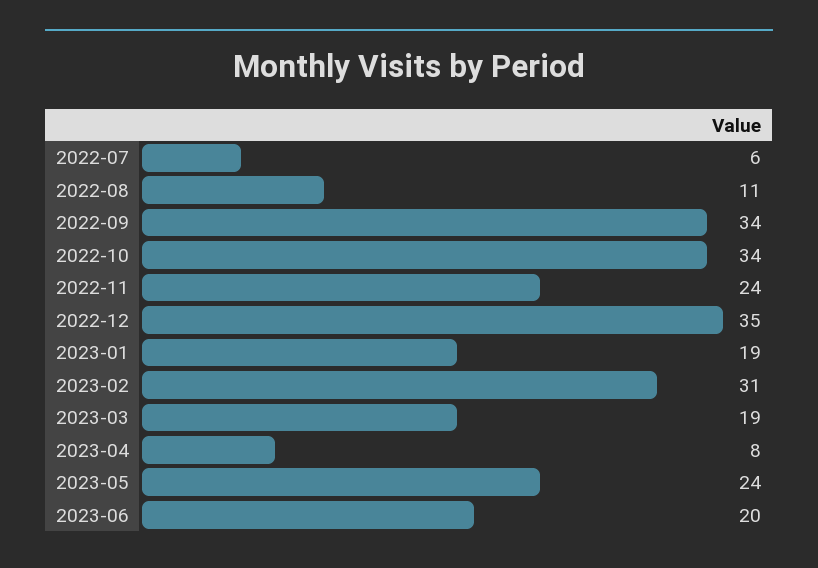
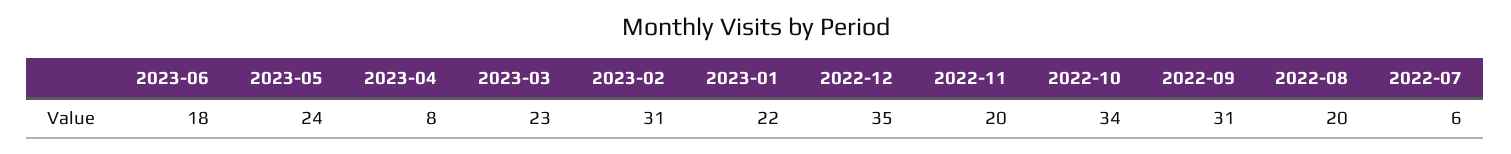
  {
    "2022-07": 6,
-   "2022-08": 11,
+   "2022-08": 20,
-   "2022-09": 34,
+   "2022-09": 31,
    "2022-10": 34,
-   "2022-11": 24,
+   "2022-11": 20,
    "2022-12": 35,
-   "2023-01": 19,
+   "2023-01": 22,
    "2023-02": 31,
-   "2023-03": 19,
+   "2023-03": 23,
    "2023-04": 8,
    "2023-05": 24,
-   "2023-06": 20
+   "2023-06": 18
  }

